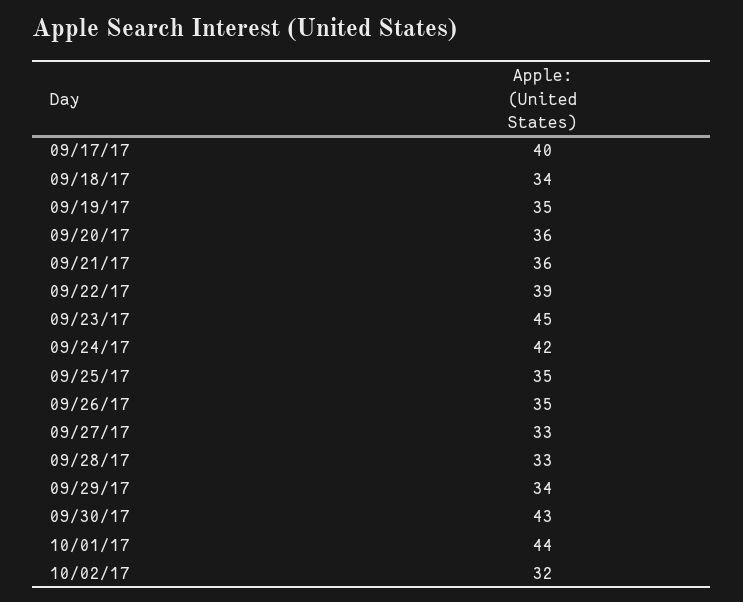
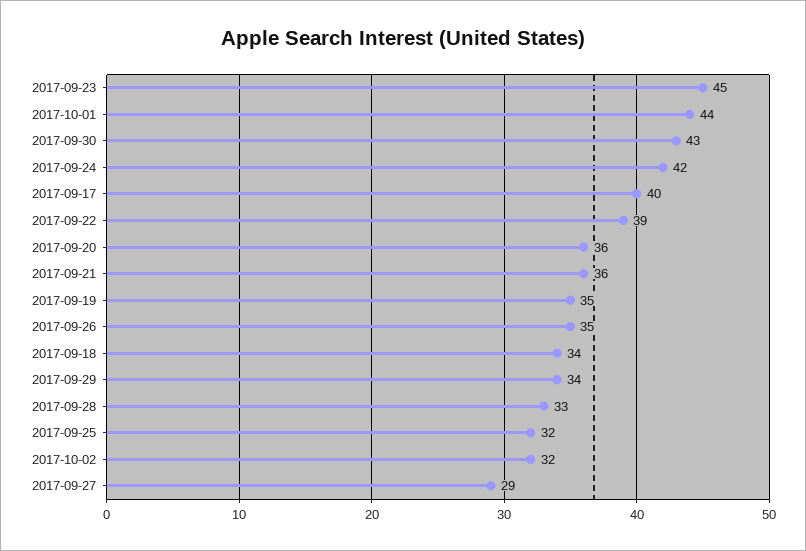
  {
    "09/17/17": 40,
    "09/18/17": 34,
    "09/19/17": 35,
    "09/20/17": 36,
    "09/21/17": 36,
    "09/22/17": 39,
    "09/23/17": 45,
    "09/24/17": 42,
-   "09/25/17": 35,
+   "09/25/17": 32,
    "09/26/17": 35,
-   "09/27/17": 33,
+   "09/27/17": 29,
    "09/28/17": 33,
    "09/29/17": 34,
    "09/30/17": 43,
    "10/01/17": 44,
    "10/02/17": 32
  }

